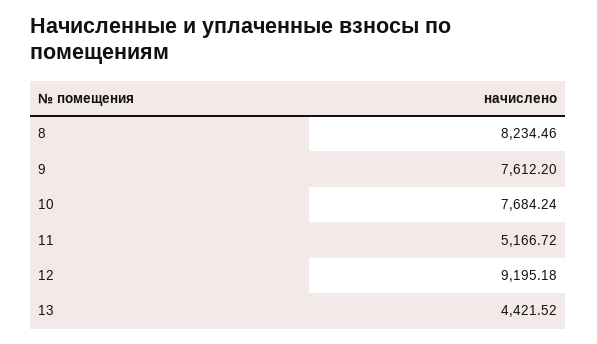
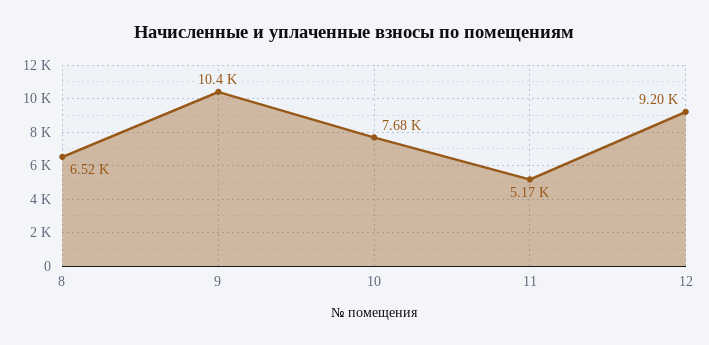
  {
-   "8": 8234.46,
+   "8": 6520,
-   "9": 7612.2,
+   "9": 10400,
    "10": 7684.24,
    "11": 5166.72,
-   "12": 9195.18,
+   "12": 9195.18
-   "13": 4421.52
  }

